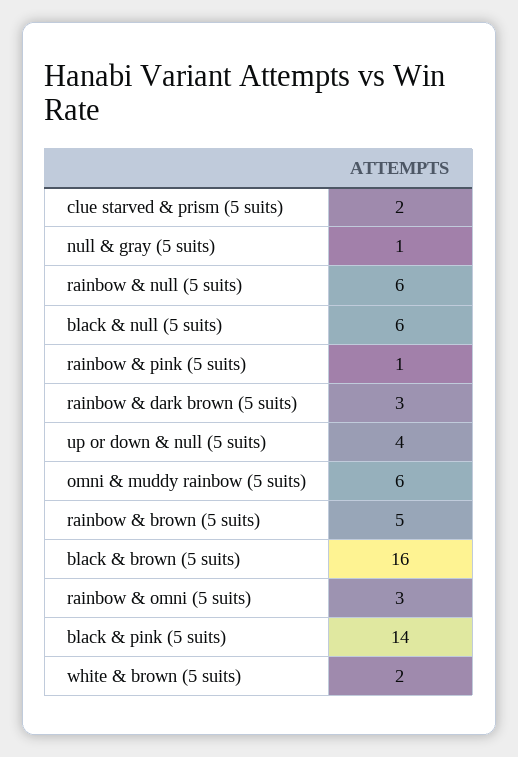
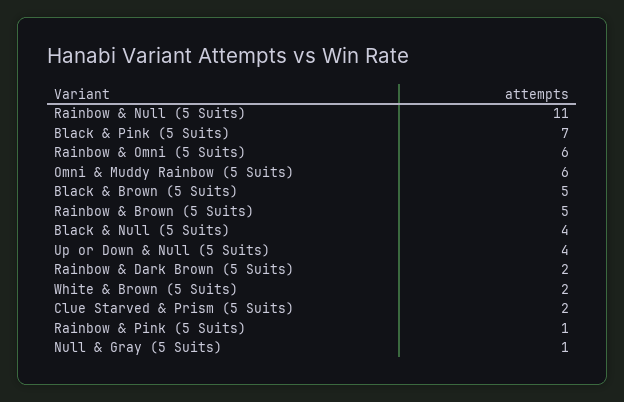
  {
    "clue starved & prism (5 suits)": 2,
    "null & gray (5 suits)": 1,
-   "rainbow & null (5 suits)": 6,
+   "rainbow & null (5 suits)": 11,
-   "black & null (5 suits)": 6,
+   "black & null (5 suits)": 4,
    "rainbow & pink (5 suits)": 1,
-   "rainbow & dark brown (5 suits)": 3,
+   "rainbow & dark brown (5 suits)": 2,
    "up or down & null (5 suits)": 4,
    "omni & muddy rainbow (5 suits)": 6,
    "rainbow & brown (5 suits)": 5,
-   "black & brown (5 suits)": 16,
+   "black & brown (5 suits)": 5,
-   "rainbow & omni (5 suits)": 3,
+   "rainbow & omni (5 suits)": 6,
-   "black & pink (5 suits)": 14,
+   "black & pink (5 suits)": 7,
    "white & brown (5 suits)": 2
  }

